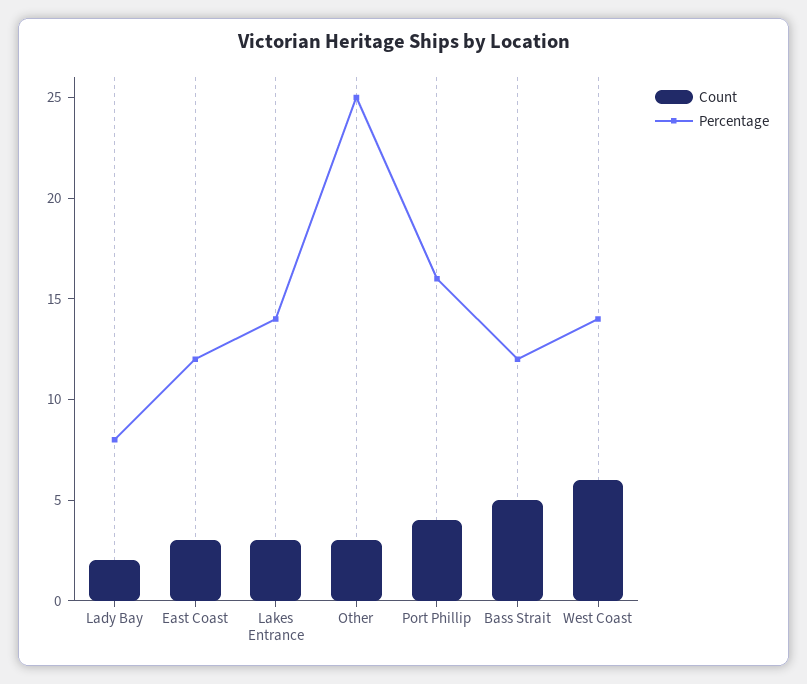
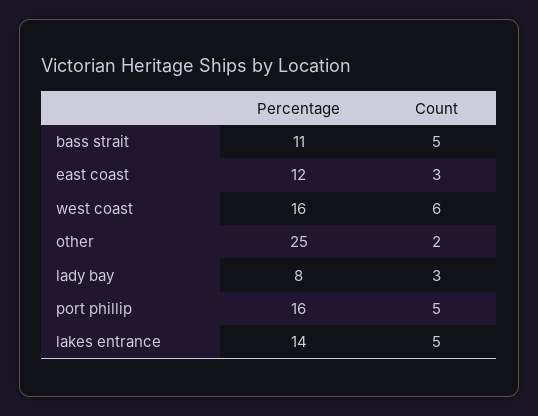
  {
    "Count": {
-     "Lady Bay": 2,
+     "Lady Bay": 3,
      "East Coast": 3,
-     "Lakes Entrance": 3,
+     "Lakes Entrance": 5,
-     "Other": 3,
+     "Other": 2,
-     "Port Phillip": 4,
+     "Port Phillip": 5,
      "Bass Strait": 5,
      "West Coast": 6
    },
    "Percentage": {
      "Lady Bay": 8,
      "East Coast": 12,
      "Lakes Entrance": 14,
      "Other": 25,
      "Port Phillip": 16,
-     "Bass Strait": 12,
+     "Bass Strait": 11,
-     "West Coast": 14
+     "West Coast": 16
    }
  }

